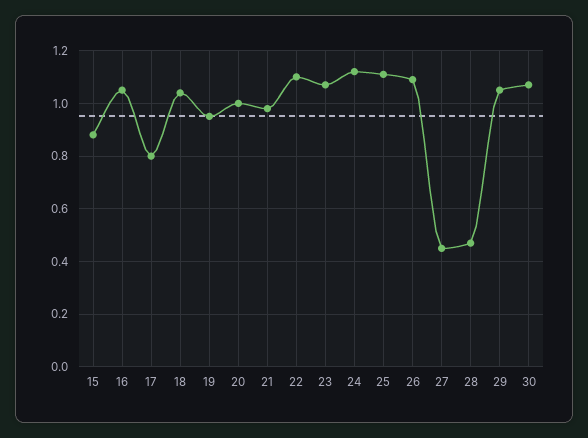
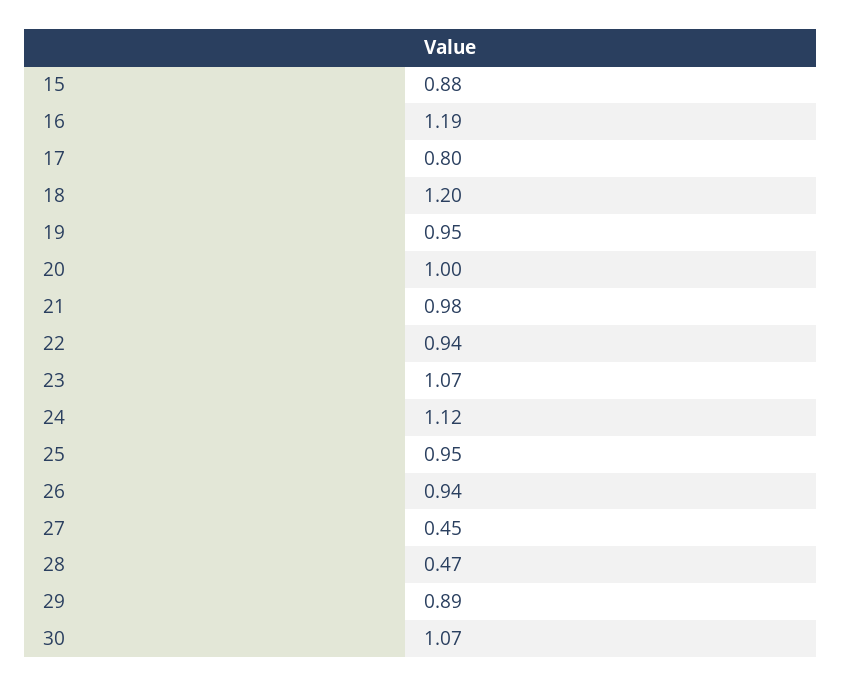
  {
    "15": 0.88,
-   "16": 1.05,
+   "16": 1.19,
    "17": 0.8,
-   "18": 1.05,
+   "18": 1.2,
    "19": 0.95,
    "20": 1,
    "21": 0.98,
-   "22": 1.1,
+   "22": 0.94,
    "23": 1.07,
    "24": 1.12,
-   "25": 1.1,
+   "25": 0.95,
-   "26": 1.1,
+   "26": 0.94,
    "27": 0.45,
    "28": 0.47,
-   "29": 1.05,
+   "29": 0.89,
    "30": 1.07
  }

